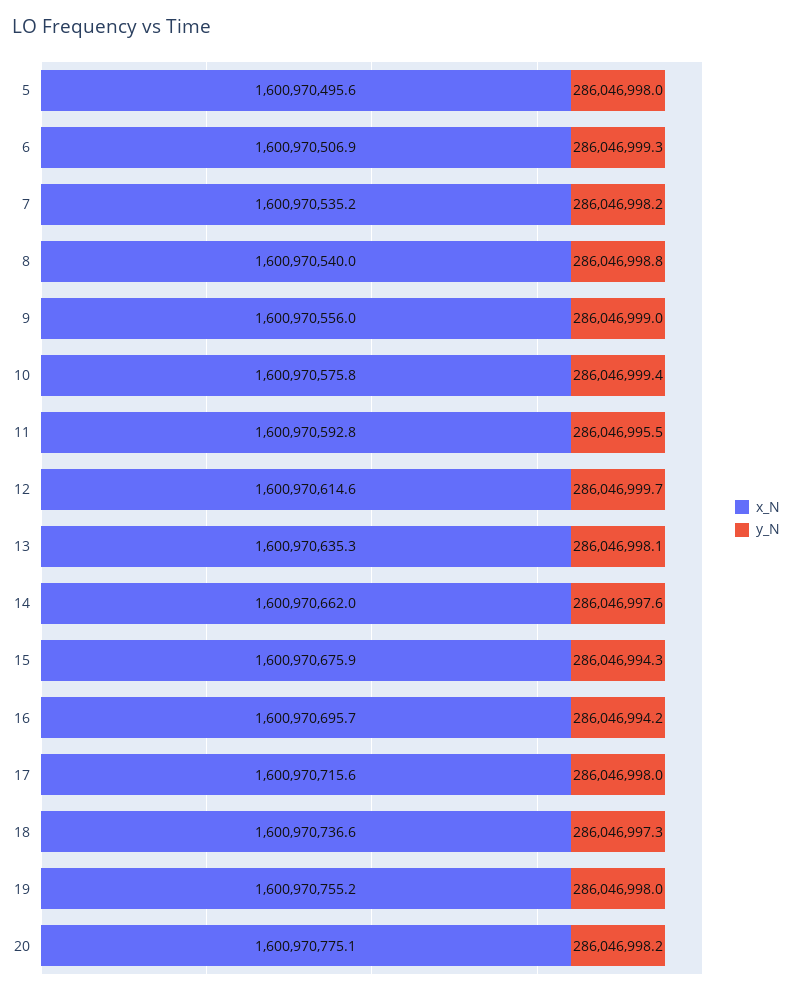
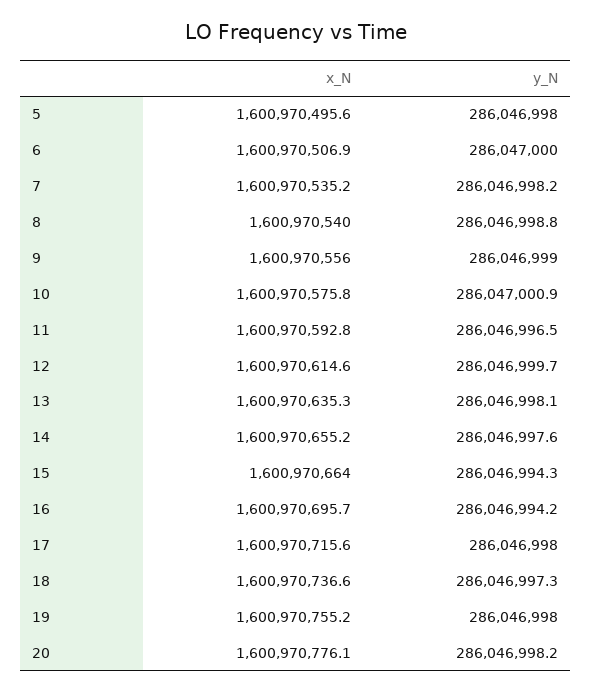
  {
    "x_N": {
      "5": 1600970495.6,
      "6": 1600970506.9,
      "7": 1600970535.2,
      "8": 1600970540,
      "9": 1600970556,
      "10": 1600970575.8,
      "11": 1600970592.8,
      "12": 1600970614.6,
      "13": 1600970635.3,
-     "14": 1600970662,
+     "14": 1600970655.2,
-     "15": 1600970675.9,
+     "15": 1600970664,
      "16": 1600970695.7,
      "17": 1600970715.6,
      "18": 1600970736.6,
      "19": 1600970755.2,
-     "20": 1600970775.1
+     "20": 1600970776.1
    },
    "y_N": {
      "5": 286046998,
-     "6": 286046999.3,
+     "6": 286047000,
      "7": 286046998.2,
      "8": 286046998.8,
      "9": 286046999,
-     "10": 286046999.4,
+     "10": 286047000.9,
-     "11": 286046995.5,
+     "11": 286046996.5,
      "12": 286046999.7,
      "13": 286046998.1,
      "14": 286046997.6,
      "15": 286046994.3,
      "16": 286046994.2,
      "17": 286046998,
      "18": 286046997.3,
      "19": 286046998,
      "20": 286046998.2
    }
  }

